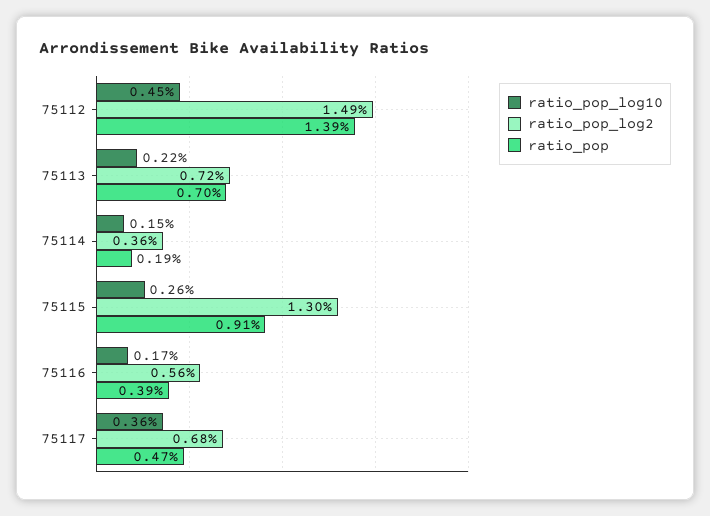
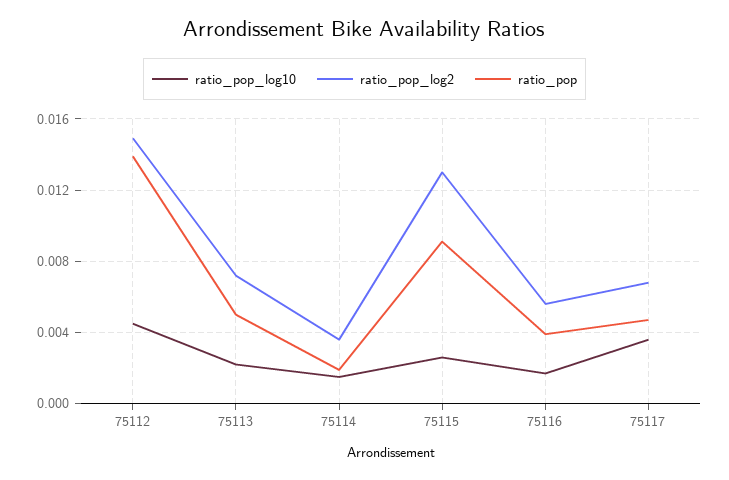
  {
    "ratio_pop_log10": {
      "75112": 0.0045,
      "75113": 0.0022,
      "75114": 0.0015,
      "75115": 0.0026,
      "75116": 0.0017,
      "75117": 0.0036
    },
    "ratio_pop_log2": {
      "75112": 0.0149,
      "75113": 0.0072,
      "75114": 0.0036,
      "75115": 0.013,
      "75116": 0.0056,
      "75117": 0.0068
    },
    "ratio_pop": {
      "75112": 0.0139,
-     "75113": 0.007,
+     "75113": 0.005,
      "75114": 0.0019,
      "75115": 0.0091,
      "75116": 0.0039,
      "75117": 0.0047
    }
  }

